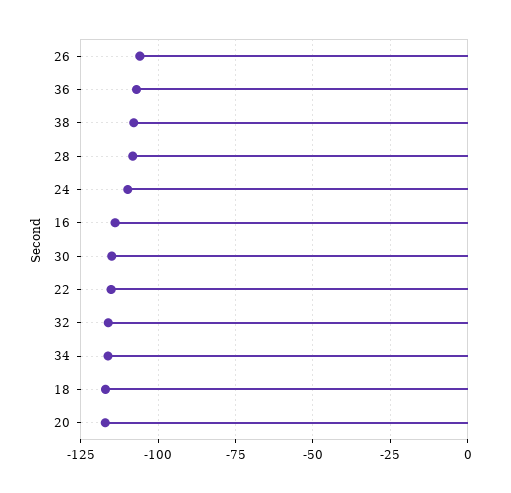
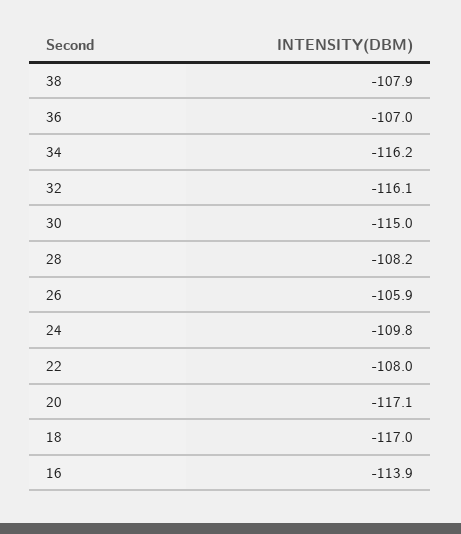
  {
    "26": -105.9,
    "36": -107,
    "38": -107.9,
    "28": -108.2,
    "24": -109.8,
    "16": -113.9,
    "30": -115,
-   "22": -115,
+   "22": -108,
    "32": -116.1,
    "34": -116.2,
    "18": -117,
    "20": -117.1
  }

